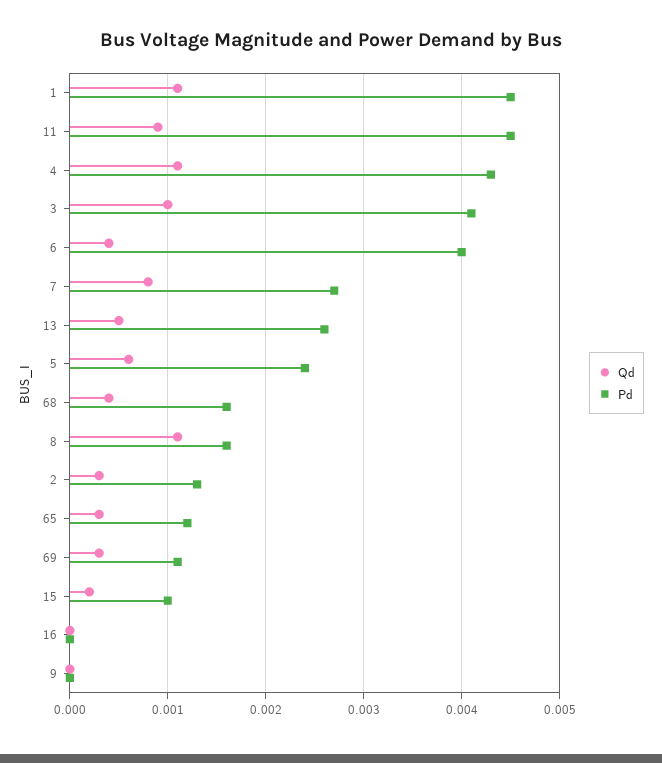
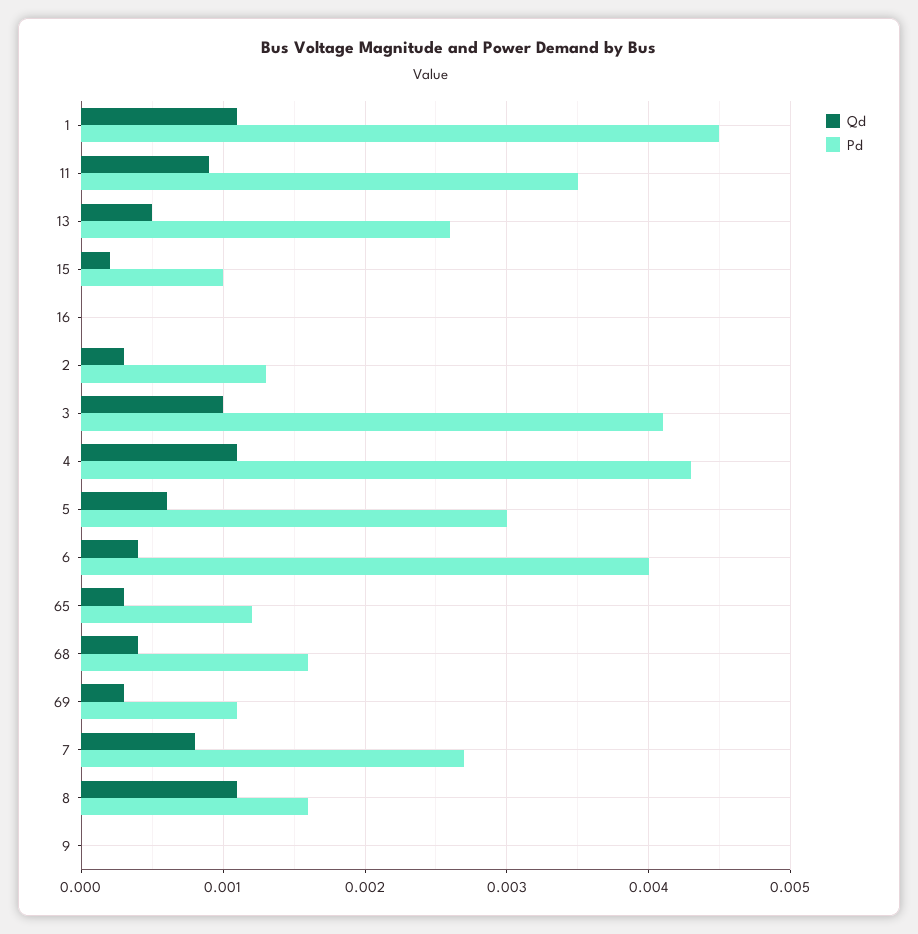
  {
    "Qd": {
      "1": 0.0011,
      "11": 0.0009,
      "4": 0.0011,
      "3": 0.001,
      "6": 0.0004,
      "7": 0.0008,
      "13": 0.0005,
      "5": 0.0006,
      "68": 0.0004,
      "8": 0.0011,
      "2": 0.0003,
      "65": 0.0003,
      "69": 0.0003,
      "15": 0.0002,
      "16": 0,
      "9": 0
    },
    "Pd": {
      "1": 0.0045,
-     "11": 0.0045,
+     "11": 0.0035,
      "4": 0.0043,
      "3": 0.0041,
      "6": 0.004,
      "7": 0.0027,
      "13": 0.0026,
-     "5": 0.0024,
+     "5": 0.003,
      "68": 0.0016,
      "8": 0.0016,
      "2": 0.0013,
      "65": 0.0012,
      "69": 0.0011,
      "15": 0.001,
      "16": 0,
      "9": 0
    }
  }

